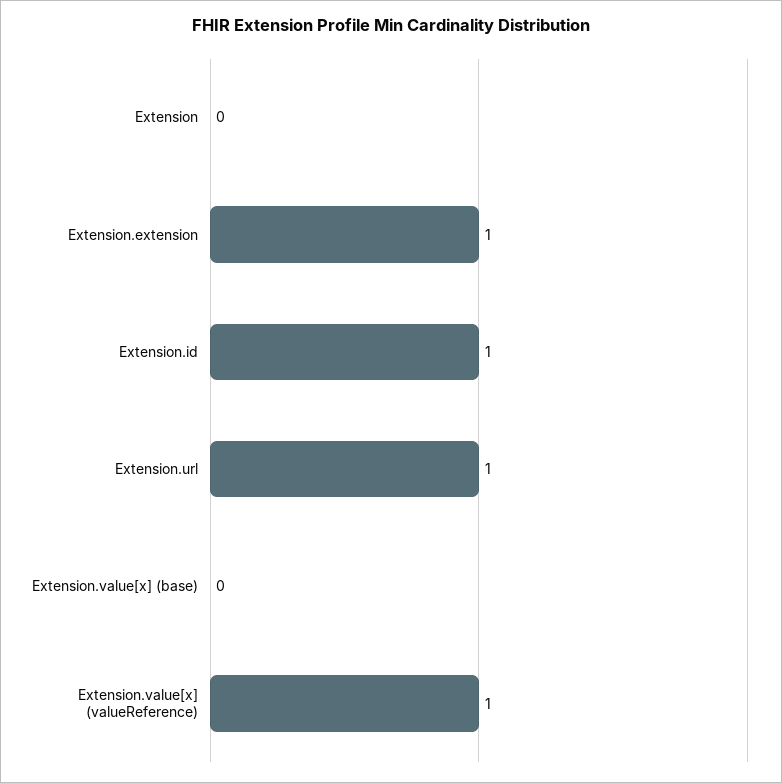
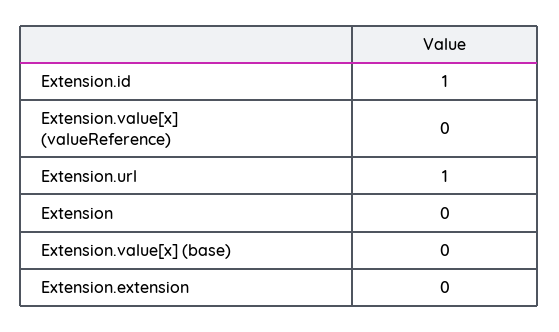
  {
    "Extension": 0,
-   "Extension.extension": 1,
+   "Extension.extension": 0,
    "Extension.id": 1,
    "Extension.url": 1,
    "Extension.value[x] (base)": 0,
-   "Extension.value[x] (valueReference)": 1
+   "Extension.value[x] (valueReference)": 0
  }

